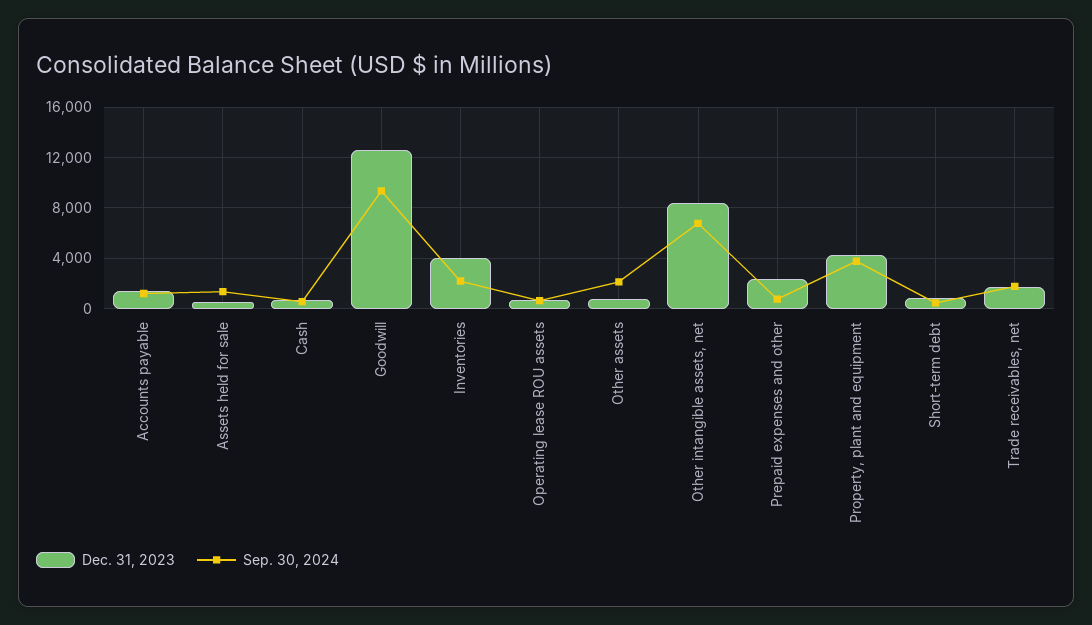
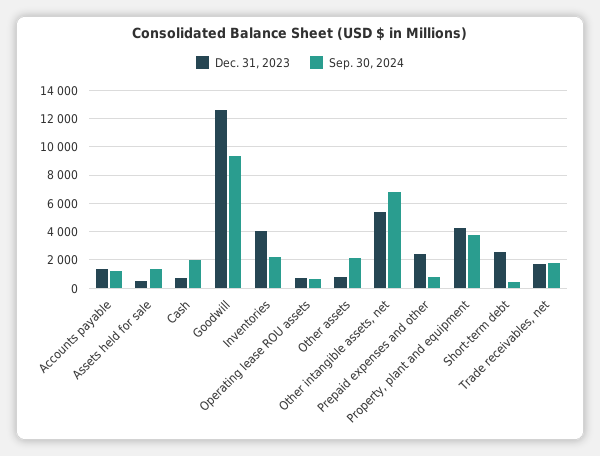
  {
    "Dec. 31, 2023": {
      "Accounts payable": 1500,
      "Assets held for sale": 500,
      "Cash": 500,
      "Goodwill": 12500,
      "Inventories": 4000,
      "Operating lease ROU assets": 500,
      "Other assets": 1000,
-     "Other intangible assets, net": 8500,
+     "Other intangible assets, net": 5500,
      "Prepaid expenses and other": 2500,
      "Property, plant and equipment": 4000,
-     "Short-term debt": 1000,
+     "Short-term debt": 2500,
      "Trade receivables, net": 1500
    },
    "Sep. 30, 2024": {
      "Accounts payable": 1000,
      "Assets held for sale": 1500,
-     "Cash": 500,
+     "Cash": 2000,
      "Goodwill": 9500,
      "Inventories": 2000,
      "Operating lease ROU assets": 500,
      "Other assets": 2000,
      "Other intangible assets, net": 7000,
      "Prepaid expenses and other": 1000,
      "Property, plant and equipment": 4000,
      "Short-term debt": 500,
      "Trade receivables, net": 2000
    }
  }

